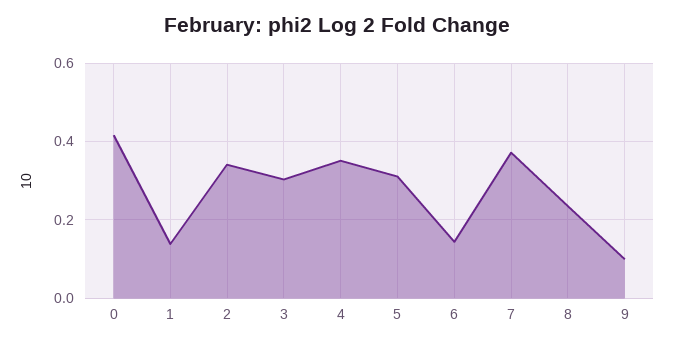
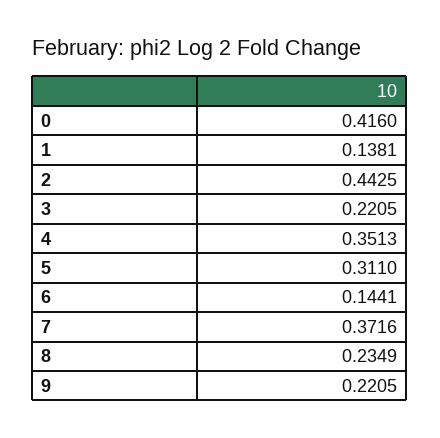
  {
    "0": 0.416,
    "1": 0.1381,
-   "2": 0.34,
+   "2": 0.4425,
-   "3": 0.3,
+   "3": 0.2205,
    "4": 0.3513,
    "5": 0.311,
    "6": 0.1441,
    "7": 0.3716,
    "8": 0.2349,
-   "9": 0.1
+   "9": 0.2205
  }

